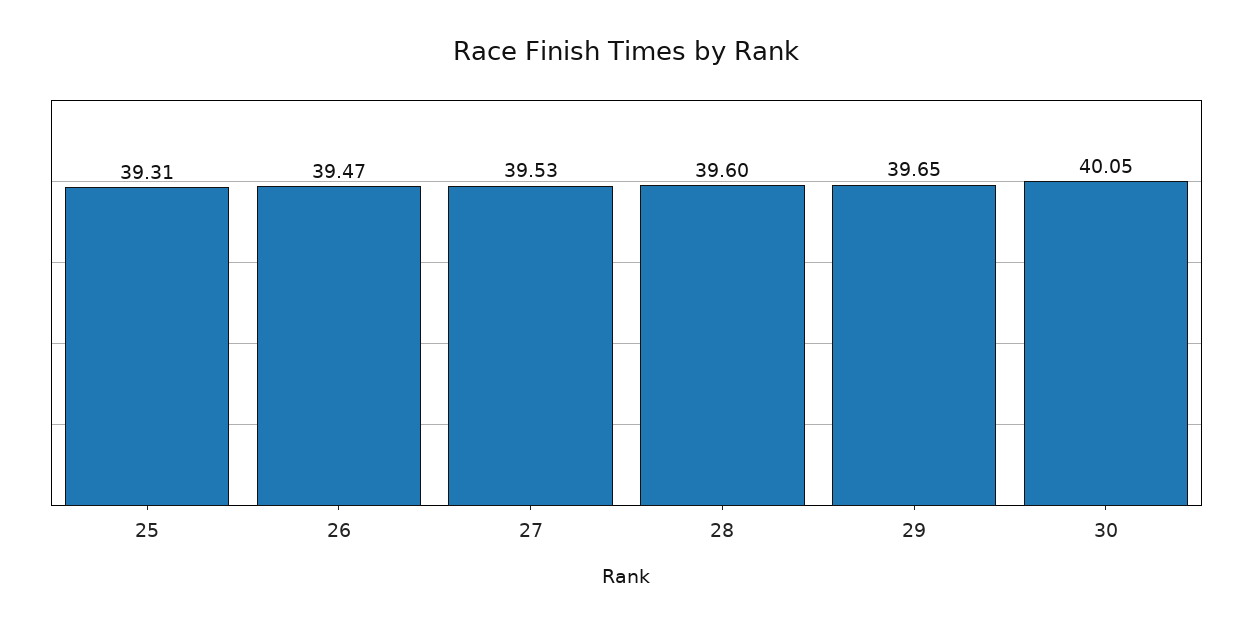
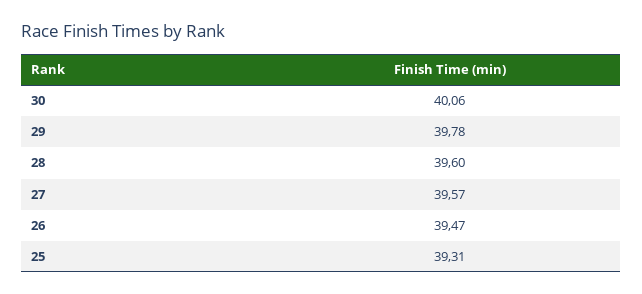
  {
    "25": 39.31,
    "26": 39.47,
-   "27": 39.53,
+   "27": 39.57,
    "28": 39.6,
-   "29": 39.65,
+   "29": 39.78,
-   "30": 40.05
+   "30": 40.06
  }

